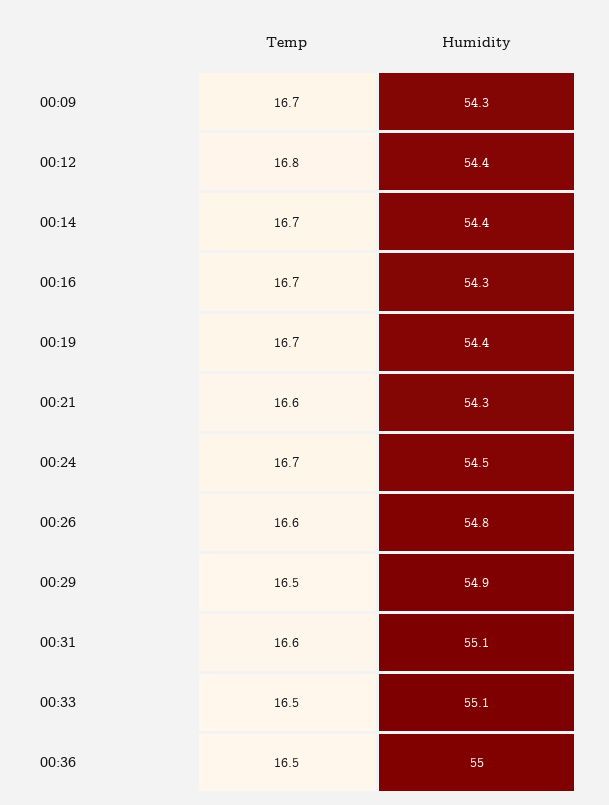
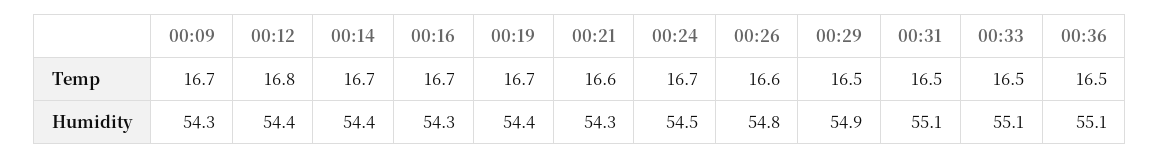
  {
    "Temp": {
      "00:09": 16.7,
      "00:12": 16.8,
      "00:14": 16.7,
      "00:16": 16.7,
      "00:19": 16.7,
      "00:21": 16.6,
      "00:24": 16.7,
      "00:26": 16.6,
      "00:29": 16.5,
-     "00:31": 16.6,
+     "00:31": 16.5,
      "00:33": 16.5,
      "00:36": 16.5
    },
    "Humidity": {
      "00:09": 54.3,
      "00:12": 54.4,
      "00:14": 54.4,
      "00:16": 54.3,
      "00:19": 54.4,
      "00:21": 54.3,
      "00:24": 54.5,
      "00:26": 54.8,
      "00:29": 54.9,
      "00:31": 55.1,
      "00:33": 55.1,
-     "00:36": 55
+     "00:36": 55.1
    }
  }

